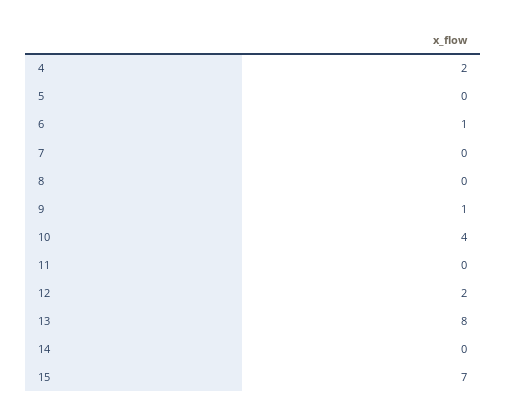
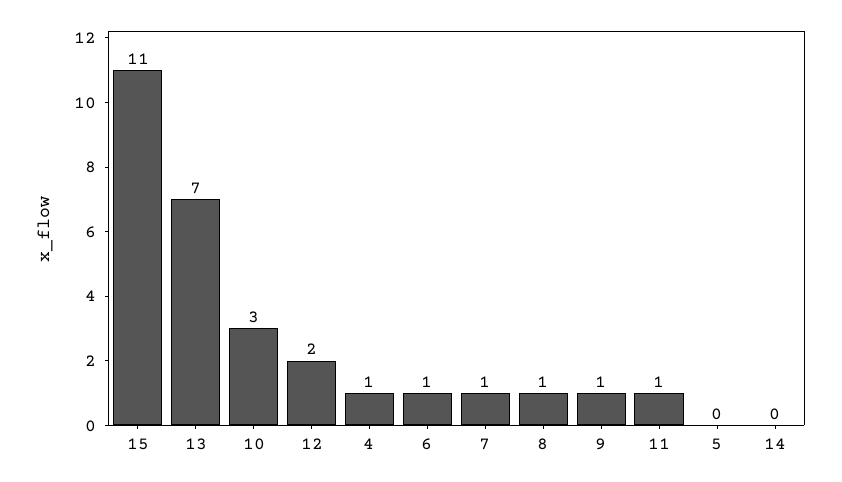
  {
-   "4": 2,
+   "4": 1,
    "5": 0,
    "6": 1,
-   "7": 0,
+   "7": 1,
-   "8": 0,
+   "8": 1,
    "9": 1,
-   "10": 4,
+   "10": 3,
-   "11": 0,
+   "11": 1,
    "12": 2,
-   "13": 8,
+   "13": 7,
    "14": 0,
-   "15": 7
+   "15": 11
  }

